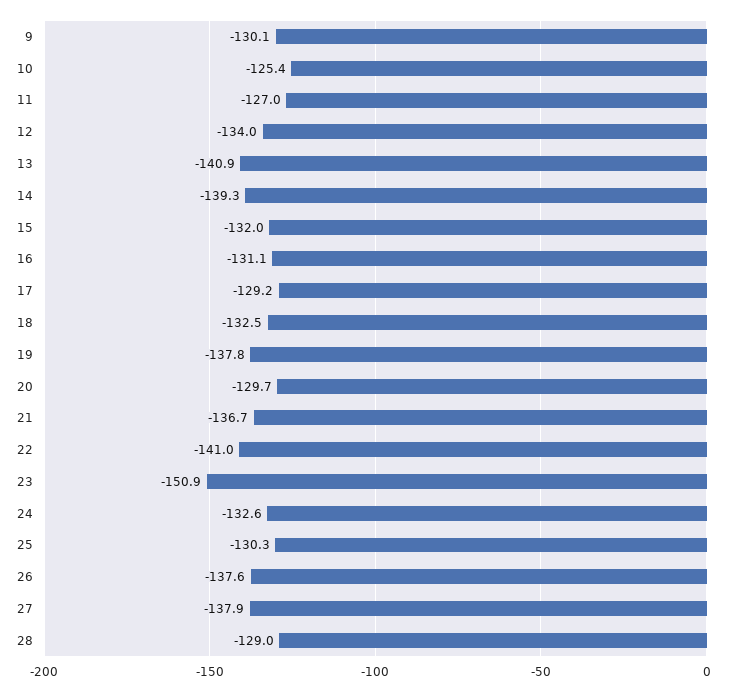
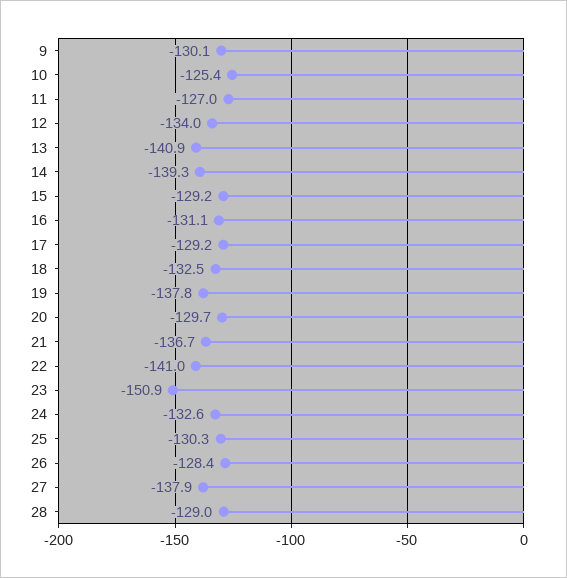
  {
    "9": -130.1,
    "10": -125.4,
    "11": -127,
    "12": -134,
    "13": -140.9,
    "14": -139.3,
-   "15": -132,
+   "15": -129.2,
    "16": -131.1,
    "17": -129.2,
    "18": -132.5,
    "19": -137.8,
    "20": -129.7,
    "21": -136.7,
    "22": -141,
    "23": -150.9,
    "24": -132.6,
    "25": -130.3,
-   "26": -137.6,
+   "26": -128.4,
    "27": -137.9,
    "28": -129
  }

